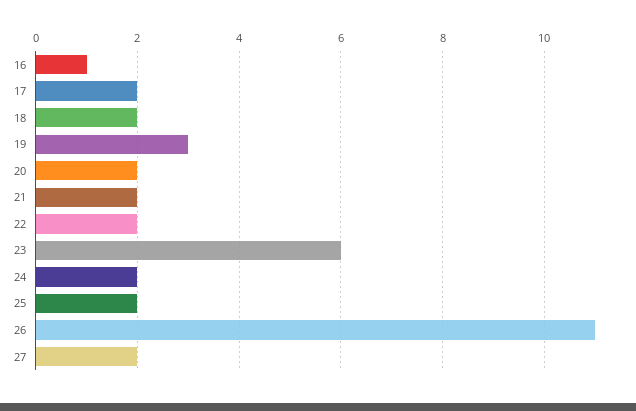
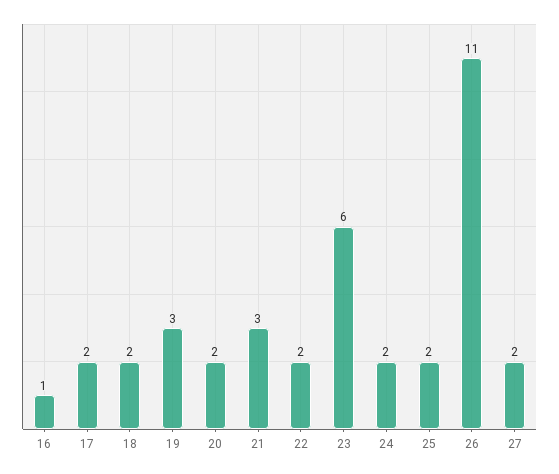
  {
    "16": 1,
    "17": 2,
    "18": 2,
    "19": 3,
    "20": 2,
-   "21": 2,
+   "21": 3,
    "22": 2,
    "23": 6,
    "24": 2,
    "25": 2,
    "26": 11,
    "27": 2
  }

